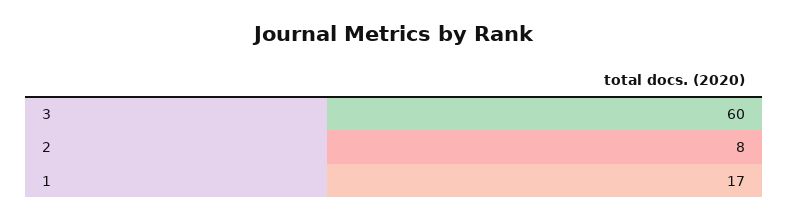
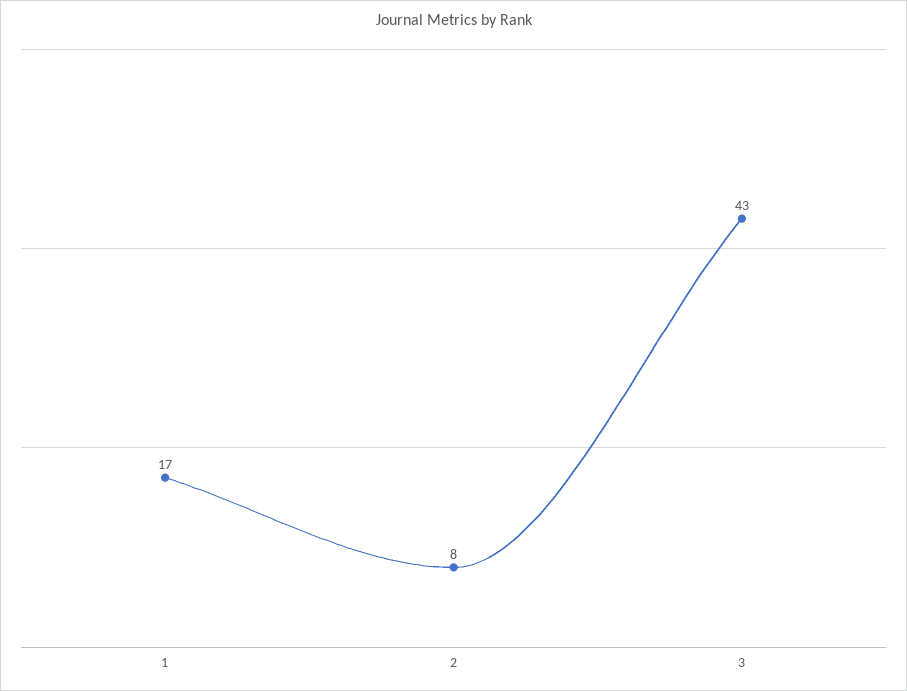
  {
-   "3": 60,
+   "3": 43,
    "2": 8,
    "1": 17
  }

